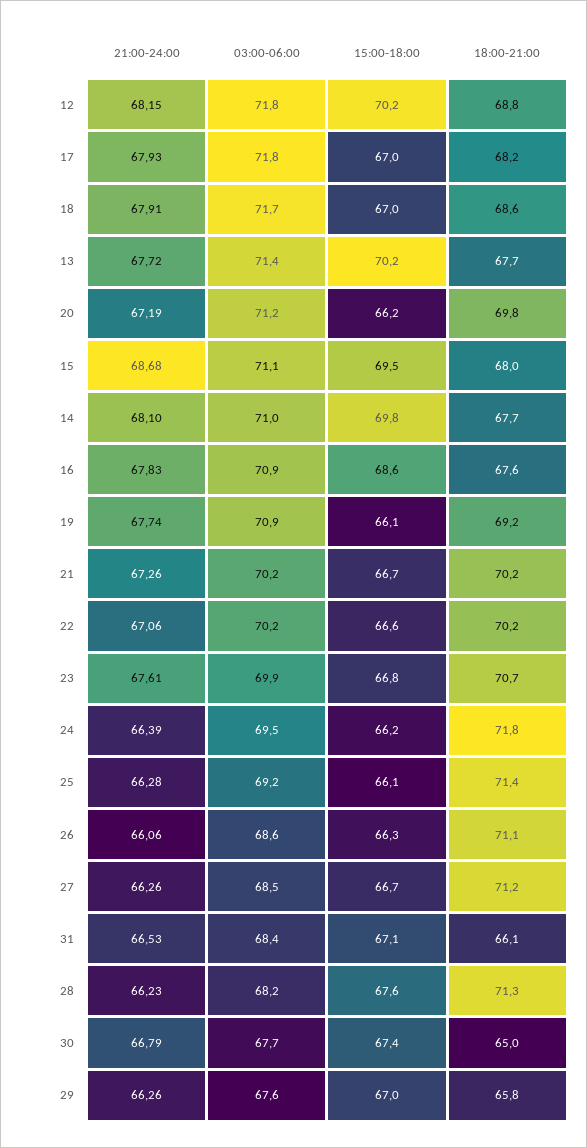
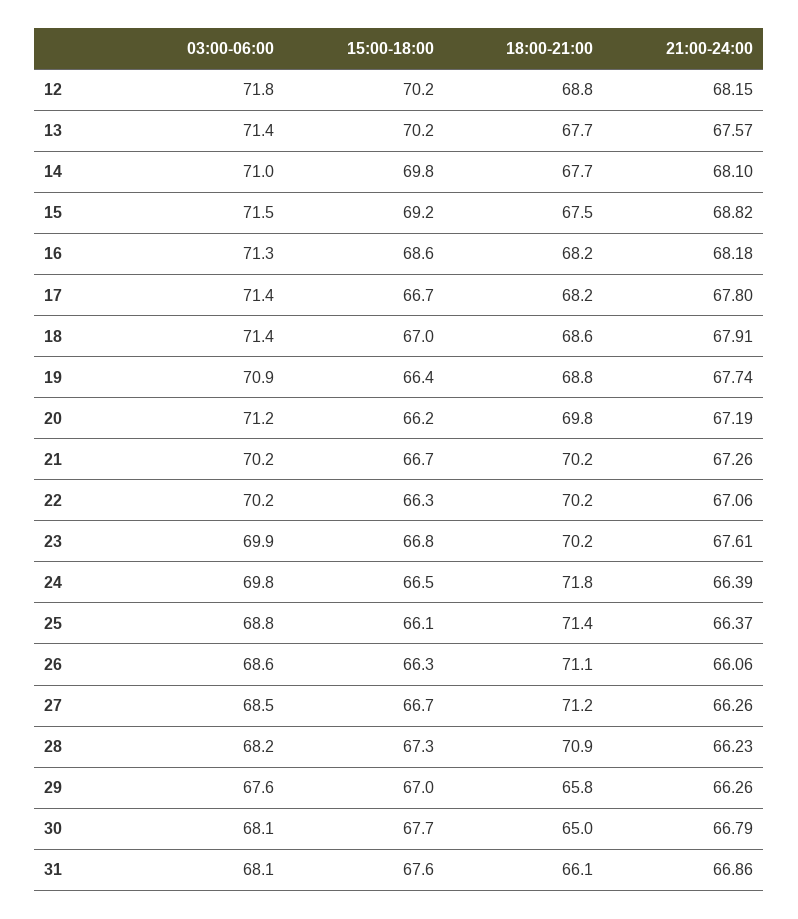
  {
    "21:00-24:00": {
      "12": 68.15,
-     "17": 67.93,
+     "17": 67.8,
      "18": 67.91,
-     "13": 67.72,
+     "13": 67.57,
      "20": 67.19,
-     "15": 68.68,
+     "15": 68.82,
      "14": 68.1,
-     "16": 67.83,
+     "16": 68.18,
      "19": 67.74,
      "21": 67.26,
      "22": 67.06,
      "23": 67.61,
      "24": 66.39,
-     "25": 66.28,
+     "25": 66.37,
      "26": 66.06,
      "27": 66.26,
-     "31": 66.53,
+     "31": 66.86,
      "28": 66.23,
      "30": 66.79,
      "29": 66.26
    },
    "03:00-06:00": {
      "12": 71.8,
-     "17": 71.8,
+     "17": 71.4,
-     "18": 71.7,
+     "18": 71.4,
      "13": 71.4,
      "20": 71.2,
-     "15": 71.1,
+     "15": 71.5,
      "14": 71,
-     "16": 70.9,
+     "16": 71.3,
      "19": 70.9,
      "21": 70.2,
      "22": 70.2,
      "23": 69.9,
-     "24": 69.5,
+     "24": 69.8,
-     "25": 69.2,
+     "25": 68.8,
      "26": 68.6,
      "27": 68.5,
-     "31": 68.4,
+     "31": 68.1,
      "28": 68.2,
-     "30": 67.7,
+     "30": 68.1,
      "29": 67.6
    },
    "15:00-18:00": {
      "12": 70.2,
-     "17": 67,
+     "17": 66.7,
      "18": 67,
      "13": 70.2,
      "20": 66.2,
-     "15": 69.5,
+     "15": 69.2,
      "14": 69.8,
      "16": 68.6,
-     "19": 66.1,
+     "19": 66.4,
      "21": 66.7,
-     "22": 66.6,
+     "22": 66.3,
      "23": 66.8,
-     "24": 66.2,
+     "24": 66.5,
      "25": 66.1,
      "26": 66.3,
      "27": 66.7,
-     "31": 67.1,
+     "31": 67.6,
-     "28": 67.6,
+     "28": 67.3,
-     "30": 67.4,
+     "30": 67.7,
      "29": 67
    },
    "18:00-21:00": {
      "12": 68.8,
      "17": 68.2,
      "18": 68.6,
      "13": 67.7,
      "20": 69.8,
-     "15": 68,
+     "15": 67.5,
      "14": 67.7,
-     "16": 67.6,
+     "16": 68.2,
-     "19": 69.2,
+     "19": 68.8,
      "21": 70.2,
      "22": 70.2,
-     "23": 70.7,
+     "23": 70.2,
      "24": 71.8,
      "25": 71.4,
      "26": 71.1,
      "27": 71.2,
      "31": 66.1,
-     "28": 71.3,
+     "28": 70.9,
      "30": 65,
      "29": 65.8
    }
  }

